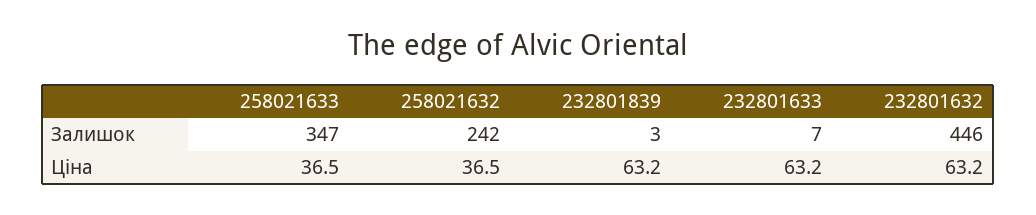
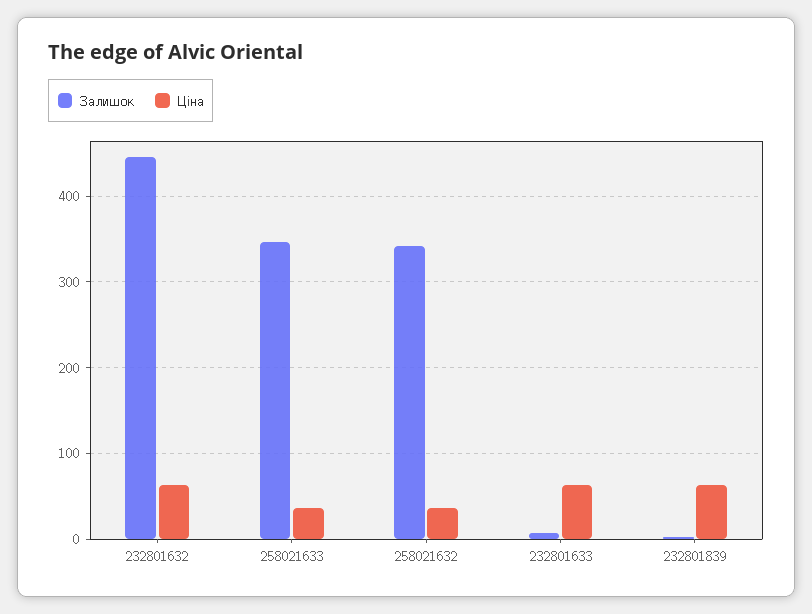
  {
    "Залишок": {
      "258021633": 347,
-     "258021632": 242,
+     "258021632": 340,
      "232801839": 3,
      "232801633": 7,
      "232801632": 446
    },
    "Ціна": {
      "258021633": 36.5,
      "258021632": 36.5,
      "232801839": 63.2,
      "232801633": 63.2,
      "232801632": 63.2
    }
  }

